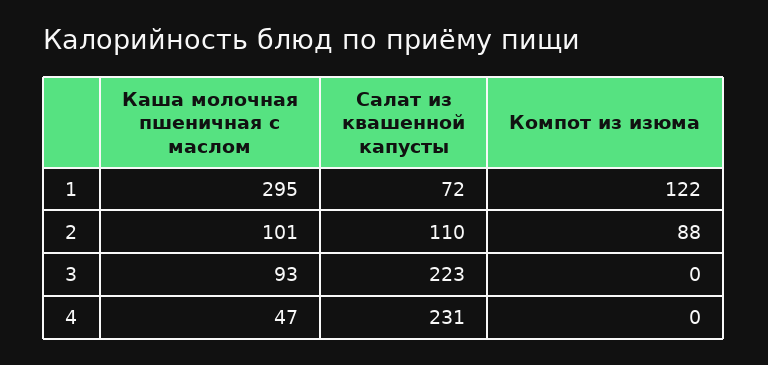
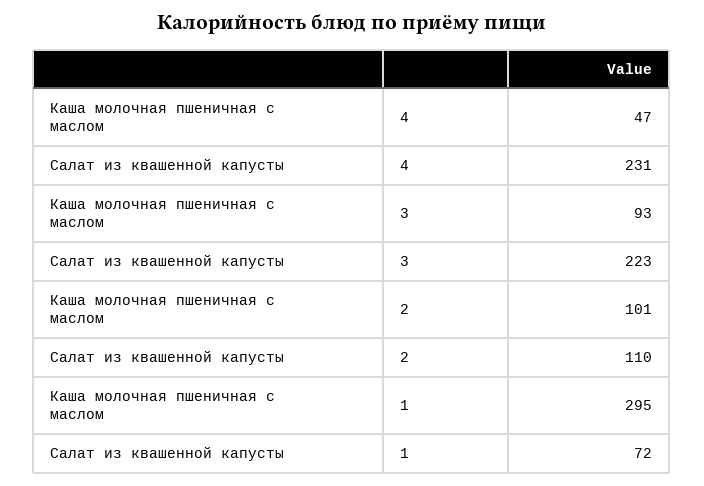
  {
    "Каша молочная пшеничная с маслом": {
      "1": 295,
      "2": 101,
      "3": 93,
      "4": 47
    },
    "Салат из квашенной капусты": {
      "1": 72,
      "2": 110,
      "3": 223,
      "4": 231
-   },
+   }
-   "Компот из изюма": {
-     "1": 122,
-     "2": 88,
-     "3": 0,
-     "4": 0
-   }
  }

